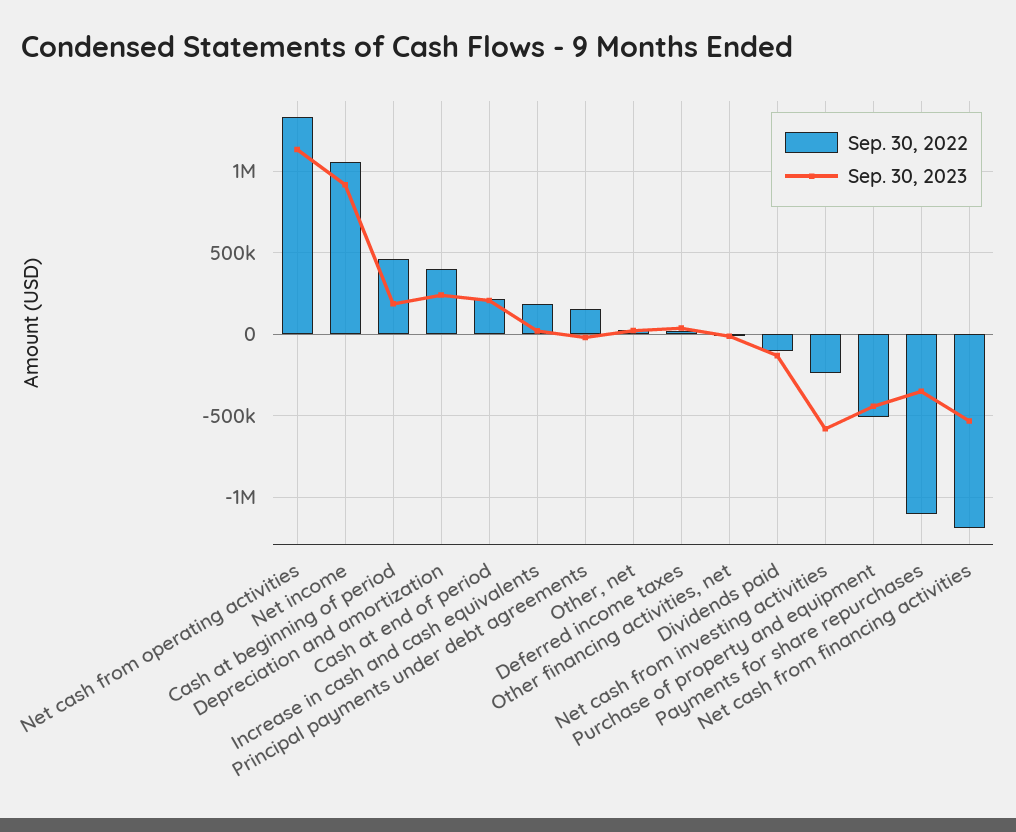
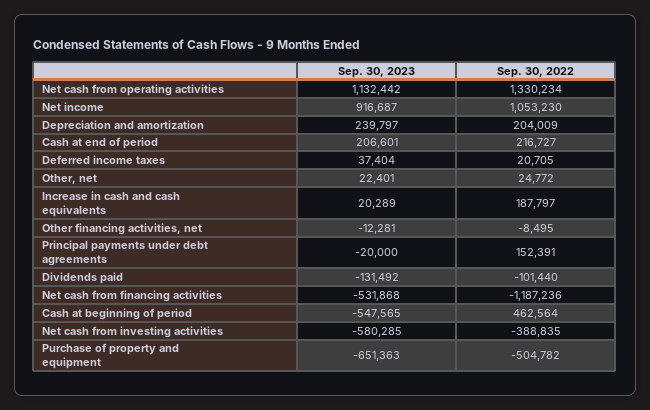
  {
    "Sep. 30, 2022": {
      "Net cash from operating activities": 1330234,
      "Net income": 1053230,
      "Cash at beginning of period": 462564,
-     "Depreciation and amortization": 400000,
+     "Depreciation and amortization": 204009,
      "Cash at end of period": 216727,
      "Increase in cash and cash equivalents": 187797,
      "Principal payments under debt agreements": 152391,
      "Other, net": 24772,
      "Deferred income taxes": 20705,
      "Other financing activities, net": -8495,
      "Dividends paid": -101440,
-     "Net cash from investing activities": -250000,
+     "Net cash from investing activities": -388835,
      "Purchase of property and equipment": -504782,
-     "Payments for share repurchases": -1100000,
      "Net cash from financing activities": -1187236
    },
    "Sep. 30, 2023": {
      "Net cash from operating activities": 1132442,
      "Net income": 916687,
-     "Cash at beginning of period": 200000,
+     "Cash at beginning of period": -547565,
      "Depreciation and amortization": 239797,
      "Cash at end of period": 206601,
      "Increase in cash and cash equivalents": 20289,
      "Principal payments under debt agreements": -20000,
      "Other, net": 22401,
      "Deferred income taxes": 37404,
      "Other financing activities, net": -12281,
      "Dividends paid": -131492,
      "Net cash from investing activities": -580285,
-     "Purchase of property and equipment": -450000,
+     "Purchase of property and equipment": -651363,
-     "Payments for share repurchases": -350000,
      "Net cash from financing activities": -531868
    }
  }

